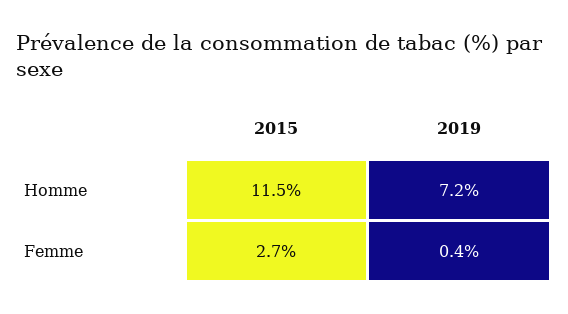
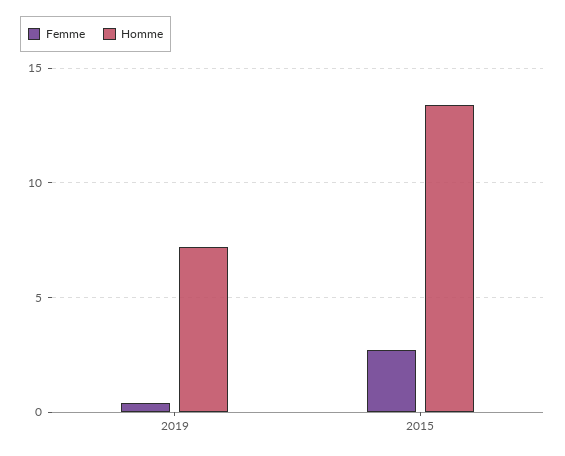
  {
    "Homme": {
-     "2015": 11.5,
+     "2015": 13.5,
      "2019": 7.2
    },
    "Femme": {
      "2015": 2.7,
      "2019": 0.4
    }
  }

